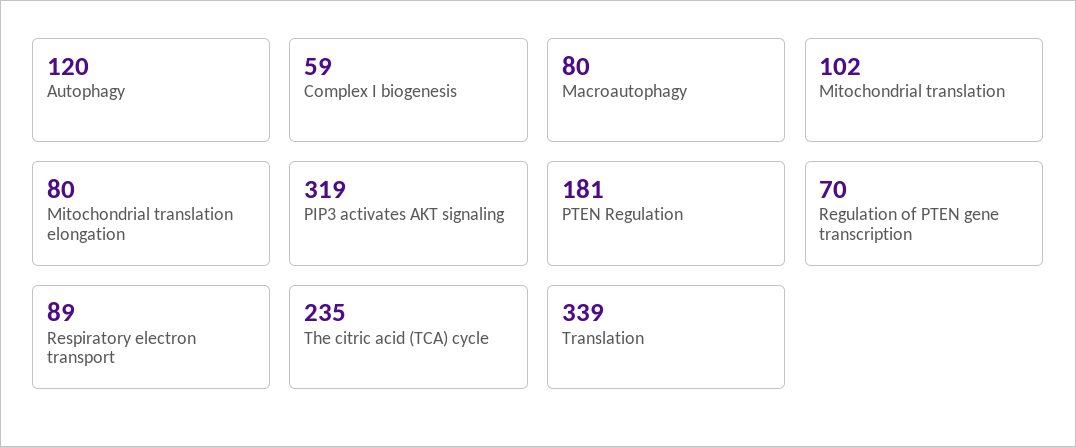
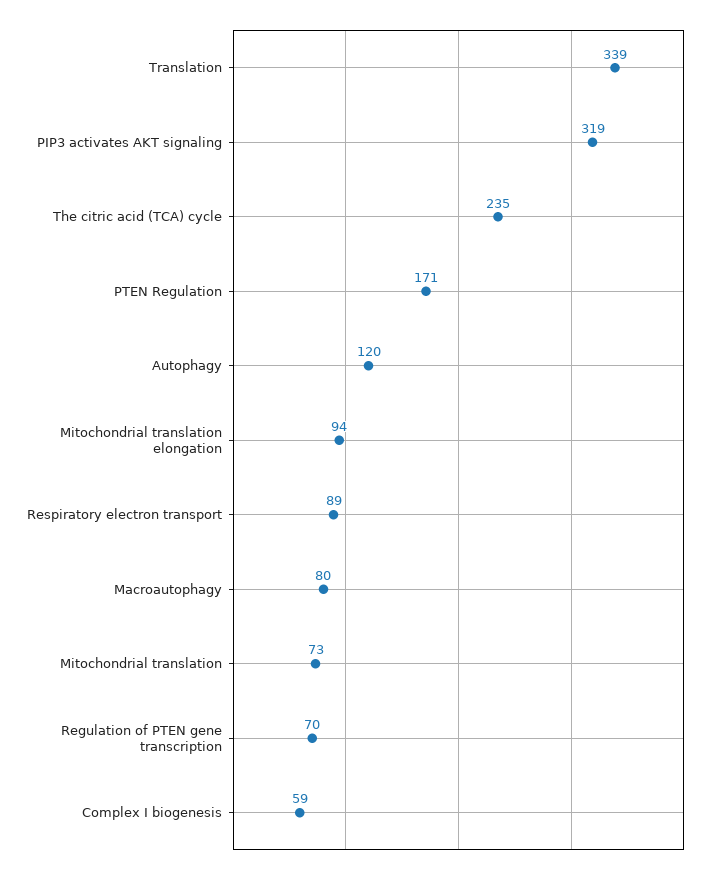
  {
    "Autophagy": 120,
    "Complex I biogenesis": 59,
    "Macroautophagy": 80,
-   "Mitochondrial translation": 102,
+   "Mitochondrial translation": 73,
-   "Mitochondrial translation elongation": 80,
+   "Mitochondrial translation elongation": 94,
    "PIP3 activates AKT signaling": 319,
-   "PTEN Regulation": 181,
+   "PTEN Regulation": 171,
    "Regulation of PTEN gene transcription": 70,
    "Respiratory electron transport": 89,
    "The citric acid (TCA) cycle": 235,
    "Translation": 339
  }

